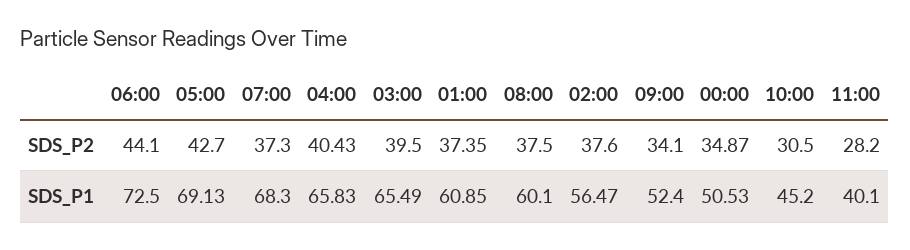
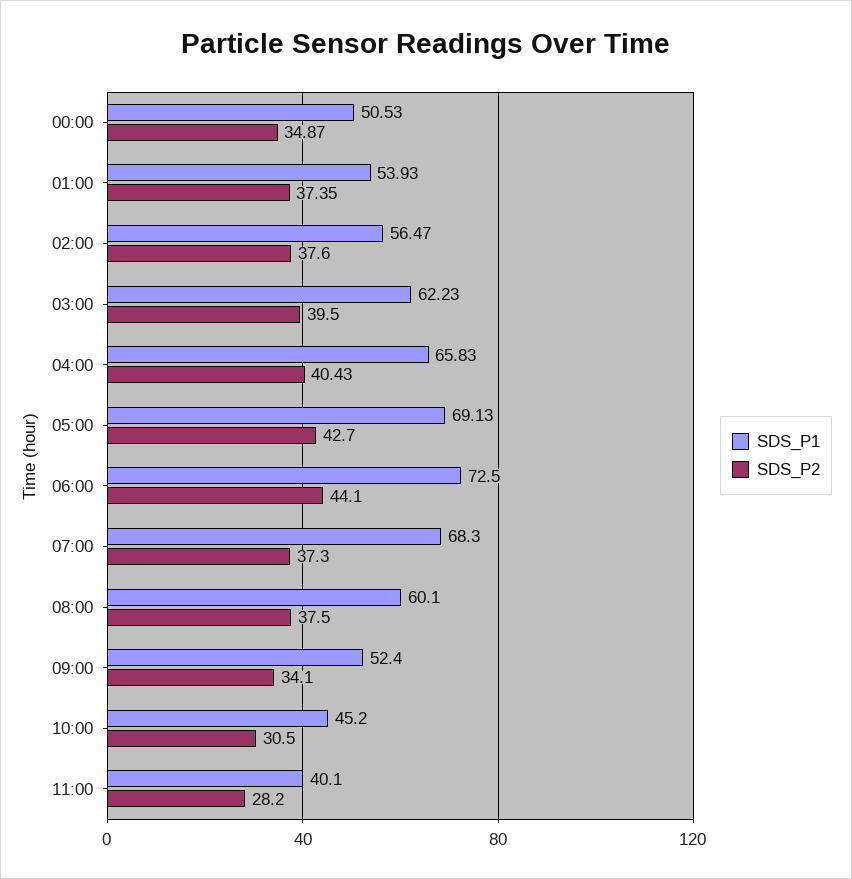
  {
    "SDS_P2": {
      "06:00": 44.1,
      "05:00": 42.7,
      "07:00": 37.3,
      "04:00": 40.43,
      "03:00": 39.5,
      "01:00": 37.35,
      "08:00": 37.5,
      "02:00": 37.6,
      "09:00": 34.1,
      "00:00": 34.87,
      "10:00": 30.5,
      "11:00": 28.2
    },
    "SDS_P1": {
      "06:00": 72.5,
      "05:00": 69.13,
      "07:00": 68.3,
      "04:00": 65.83,
-     "03:00": 65.49,
+     "03:00": 62.23,
-     "01:00": 60.85,
+     "01:00": 53.93,
      "08:00": 60.1,
      "02:00": 56.47,
      "09:00": 52.4,
      "00:00": 50.53,
      "10:00": 45.2,
      "11:00": 40.1
    }
  }

